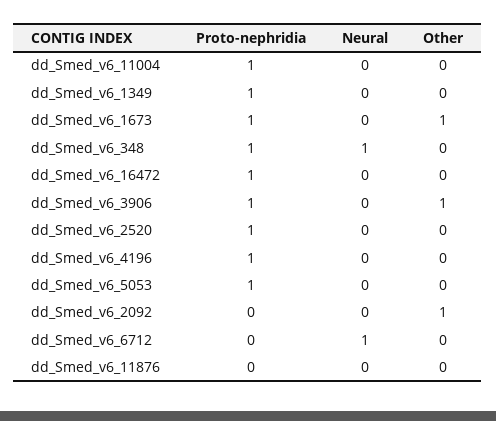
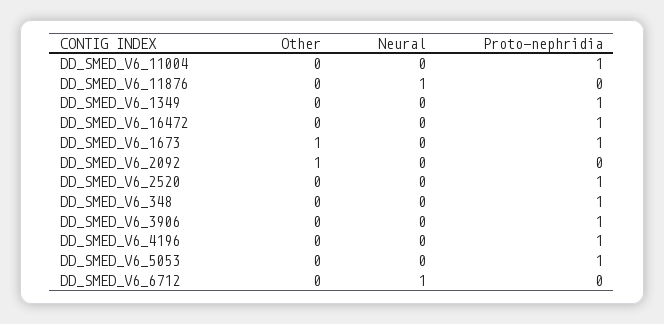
  {
    "Proto-nephridia": {
      "dd_Smed_v6_11004": 1,
      "dd_Smed_v6_1349": 1,
      "dd_Smed_v6_1673": 1,
      "dd_Smed_v6_348": 1,
      "dd_Smed_v6_16472": 1,
      "dd_Smed_v6_3906": 1,
      "dd_Smed_v6_2520": 1,
      "dd_Smed_v6_4196": 1,
      "dd_Smed_v6_5053": 1,
      "dd_Smed_v6_2092": 0,
      "dd_Smed_v6_6712": 0,
      "dd_Smed_v6_11876": 0
    },
    "Neural": {
      "dd_Smed_v6_11004": 0,
      "dd_Smed_v6_1349": 0,
      "dd_Smed_v6_1673": 0,
-     "dd_Smed_v6_348": 1,
+     "dd_Smed_v6_348": 0,
      "dd_Smed_v6_16472": 0,
      "dd_Smed_v6_3906": 0,
      "dd_Smed_v6_2520": 0,
      "dd_Smed_v6_4196": 0,
      "dd_Smed_v6_5053": 0,
      "dd_Smed_v6_2092": 0,
      "dd_Smed_v6_6712": 1,
-     "dd_Smed_v6_11876": 0
+     "dd_Smed_v6_11876": 1
    },
    "Other": {
      "dd_Smed_v6_11004": 0,
      "dd_Smed_v6_1349": 0,
      "dd_Smed_v6_1673": 1,
      "dd_Smed_v6_348": 0,
      "dd_Smed_v6_16472": 0,
-     "dd_Smed_v6_3906": 1,
+     "dd_Smed_v6_3906": 0,
      "dd_Smed_v6_2520": 0,
      "dd_Smed_v6_4196": 0,
      "dd_Smed_v6_5053": 0,
      "dd_Smed_v6_2092": 1,
      "dd_Smed_v6_6712": 0,
      "dd_Smed_v6_11876": 0
    }
  }

